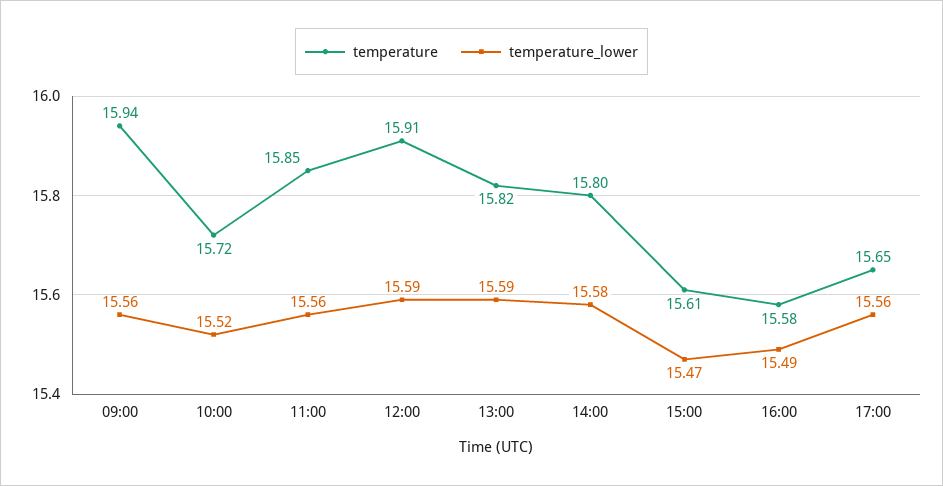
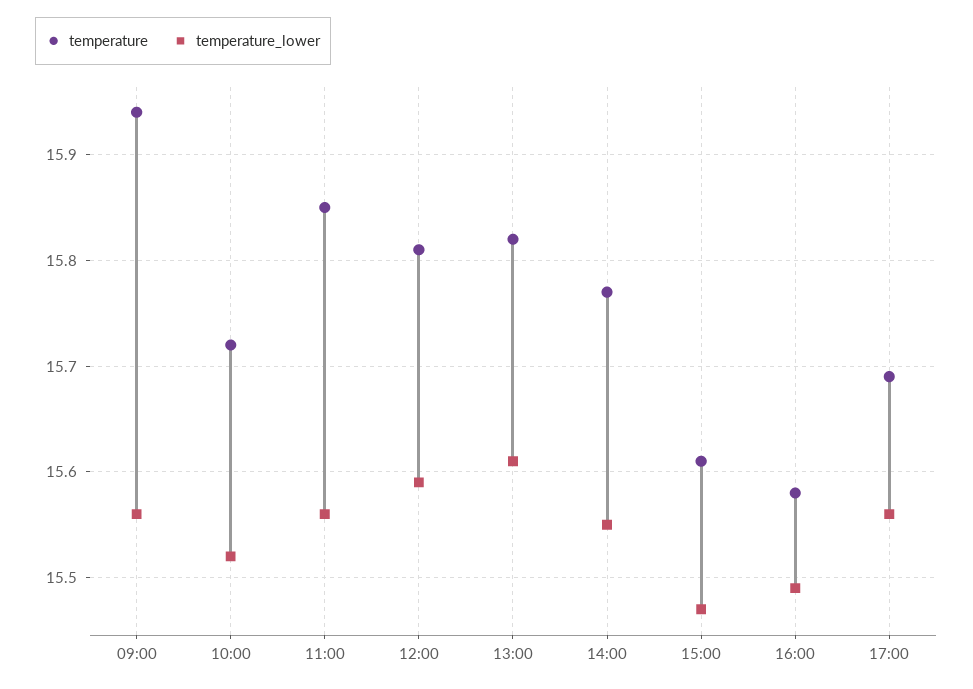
  {
    "temperature": {
      "09:00": 15.94,
      "10:00": 15.72,
      "11:00": 15.85,
-     "12:00": 15.91,
+     "12:00": 15.81,
      "13:00": 15.82,
-     "14:00": 15.8,
+     "14:00": 15.77,
      "15:00": 15.61,
      "16:00": 15.58,
-     "17:00": 15.65
+     "17:00": 15.69
    },
    "temperature_lower": {
      "09:00": 15.56,
      "10:00": 15.52,
      "11:00": 15.56,
      "12:00": 15.59,
-     "13:00": 15.59,
+     "13:00": 15.61,
-     "14:00": 15.58,
+     "14:00": 15.55,
      "15:00": 15.47,
      "16:00": 15.49,
      "17:00": 15.56
    }
  }

